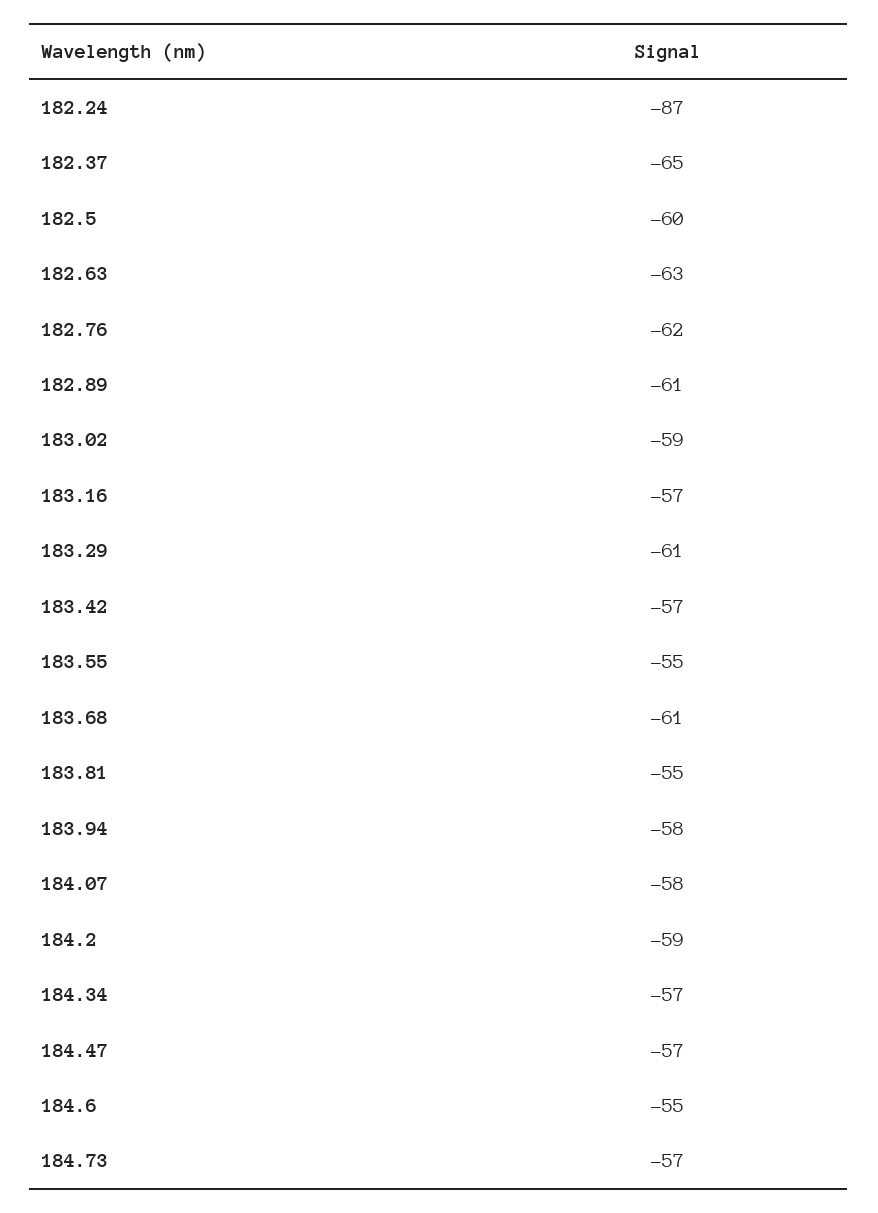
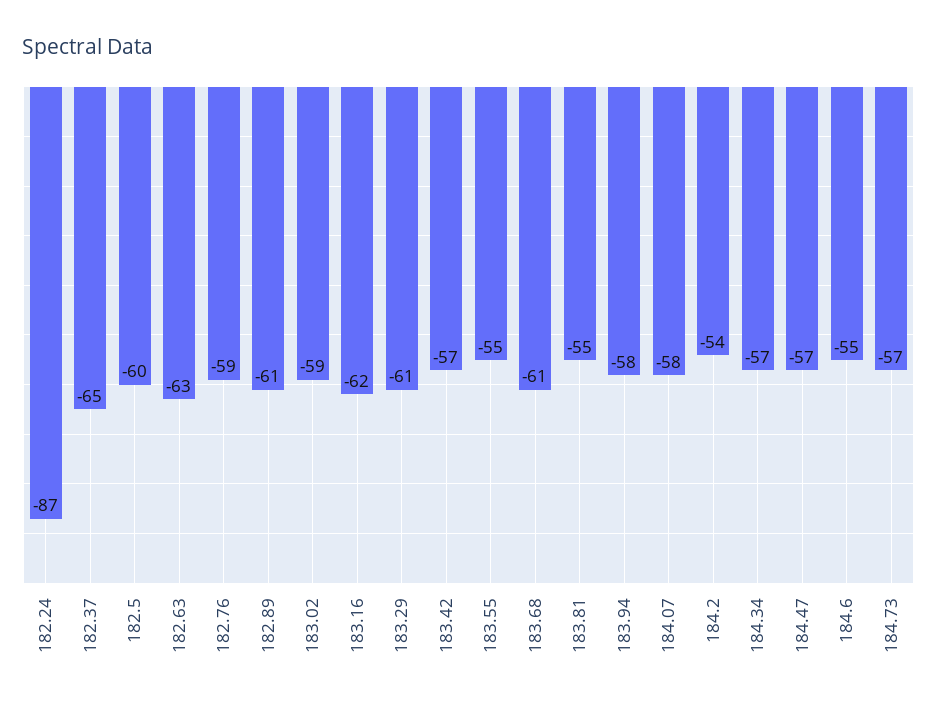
  {
    "182.24": -87,
    "182.37": -65,
    "182.5": -60,
    "182.63": -63,
-   "182.76": -62,
+   "182.76": -59,
    "182.89": -61,
    "183.02": -59,
-   "183.16": -57,
+   "183.16": -62,
    "183.29": -61,
    "183.42": -57,
    "183.55": -55,
    "183.68": -61,
    "183.81": -55,
    "183.94": -58,
    "184.07": -58,
-   "184.2": -59,
+   "184.2": -54,
    "184.34": -57,
    "184.47": -57,
    "184.6": -55,
    "184.73": -57
  }

